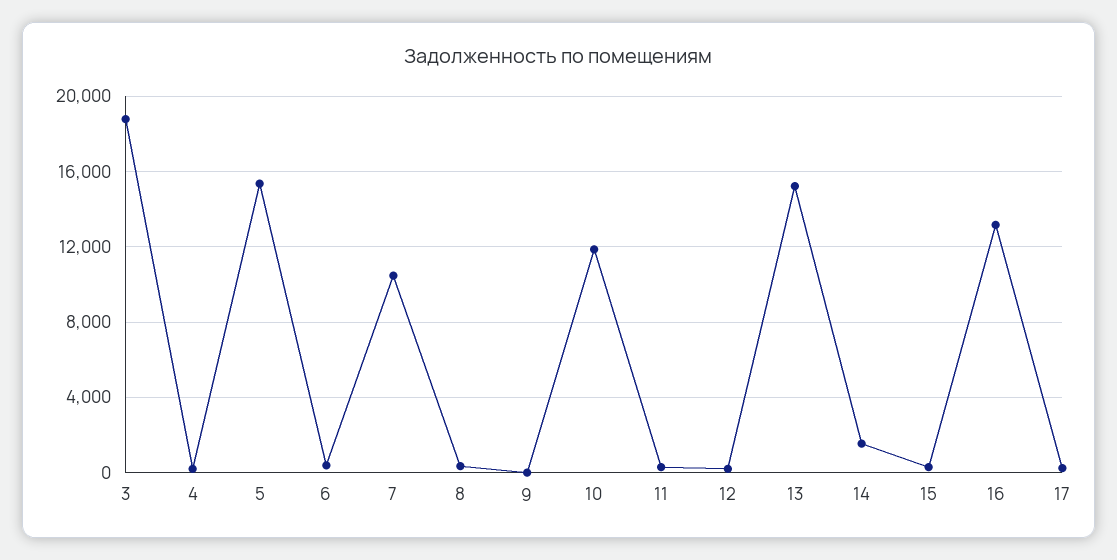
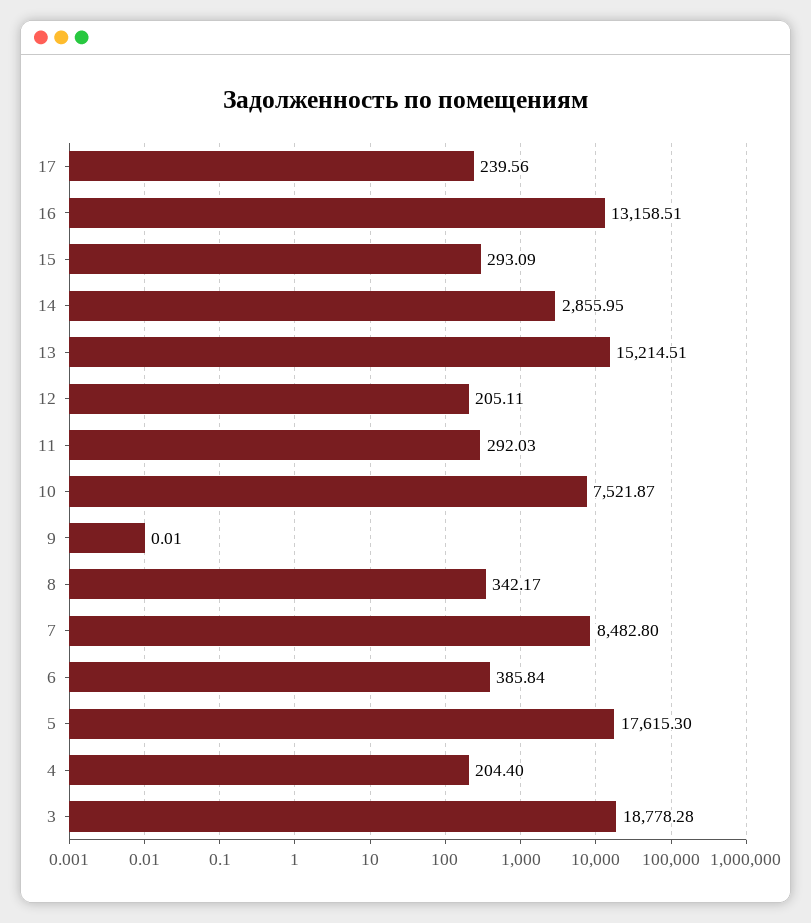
  {
    "3": 18778.28,
    "4": 204.4,
-   "5": 15500,
+   "5": 17615.3,
    "6": 385.84,
-   "7": 10500,
+   "7": 8482.8,
    "8": 342.17,
    "9": 0.01,
-   "10": 12000,
+   "10": 7521.87,
    "11": 292.03,
    "12": 205.11,
    "13": 15214.51,
-   "14": 1500,
+   "14": 2855.95,
    "15": 293.09,
    "16": 13158.51,
    "17": 239.56
  }

